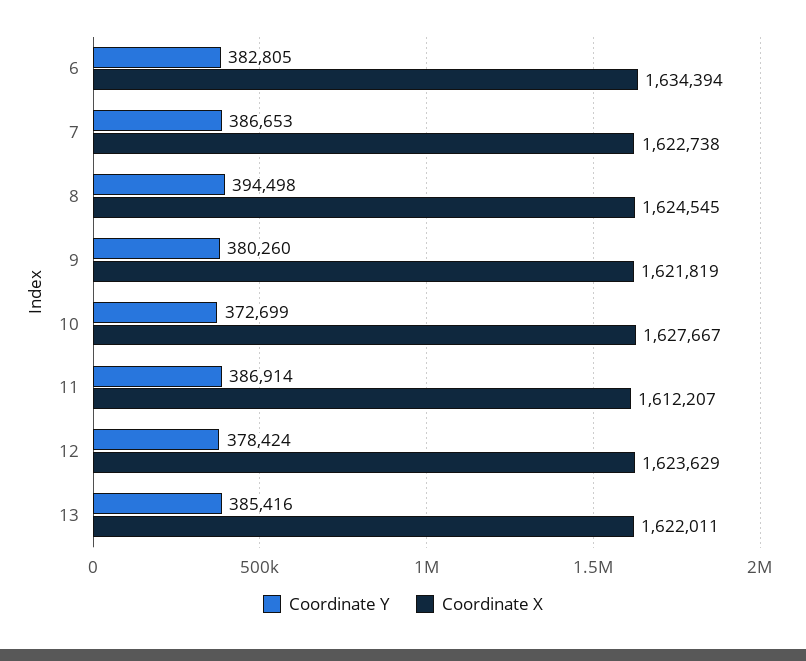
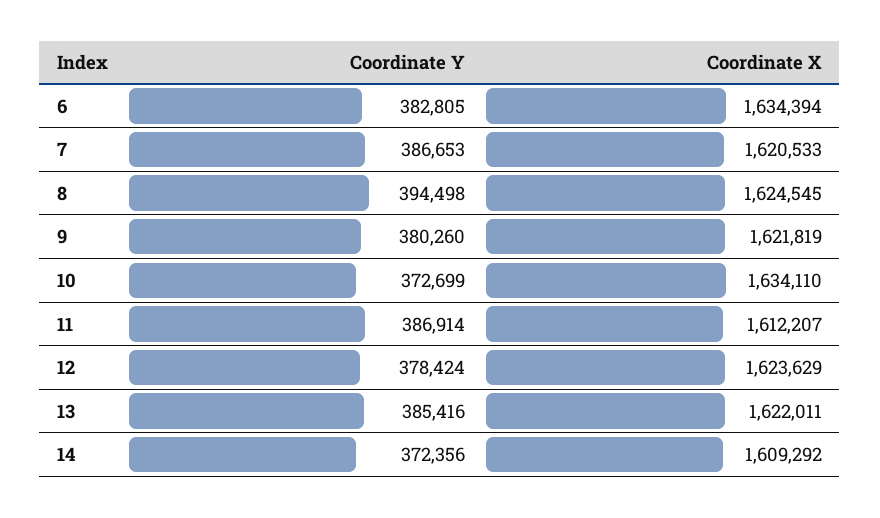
  {
    "Coordinate Y": {
      "6": 382805,
      "7": 386653,
      "8": 394498,
      "9": 380260,
      "10": 372699,
      "11": 386914,
      "12": 378424,
-     "13": 385416
+     "13": 385416,
+     "14": 372356
    },
    "Coordinate X": {
      "6": 1634394,
-     "7": 1622738,
+     "7": 1620533,
      "8": 1624545,
      "9": 1621819,
-     "10": 1627667,
+     "10": 1634110,
      "11": 1612207,
      "12": 1623629,
-     "13": 1622011
+     "13": 1622011,
+     "14": 1609292
    }
  }

